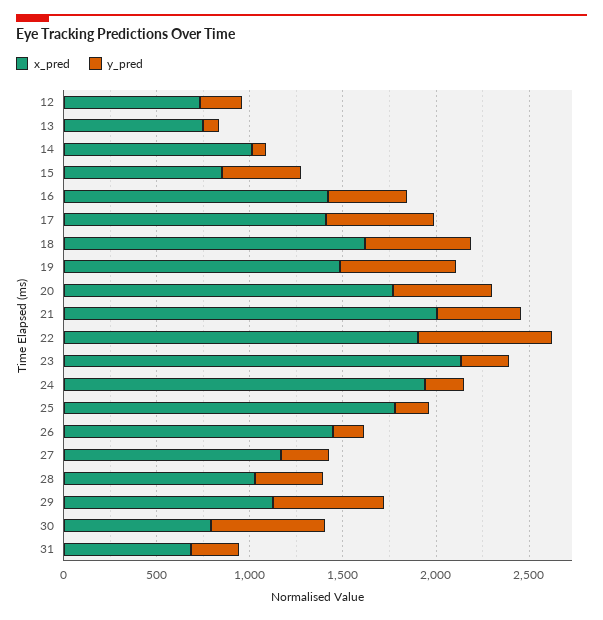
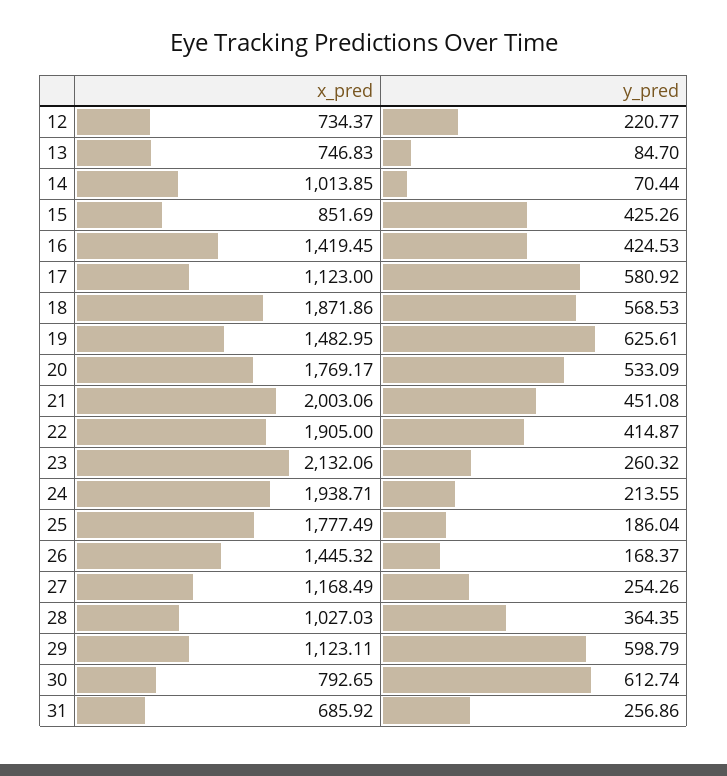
  {
    "x_pred": {
      "12": 734.37,
      "13": 746.83,
      "14": 1013.85,
      "15": 851.69,
      "16": 1419.45,
-     "17": 1400,
+     "17": 1123,
-     "18": 1600,
+     "18": 1871.86,
      "19": 1482.95,
      "20": 1769.17,
      "21": 2003.06,
      "22": 1905,
      "23": 2132.06,
      "24": 1938.71,
      "25": 1777.49,
      "26": 1445.32,
      "27": 1168.49,
      "28": 1027.03,
      "29": 1123.11,
      "30": 792.65,
      "31": 685.92
    },
    "y_pred": {
      "12": 220.77,
      "13": 84.7,
      "14": 70.44,
      "15": 425.26,
      "16": 424.53,
      "17": 580.92,
      "18": 568.53,
      "19": 625.61,
      "20": 533.09,
      "21": 451.08,
-     "22": 700,
+     "22": 414.87,
      "23": 260.32,
      "24": 213.55,
      "25": 186.04,
      "26": 168.37,
      "27": 254.26,
      "28": 364.35,
      "29": 598.79,
      "30": 612.74,
      "31": 256.86
    }
  }

